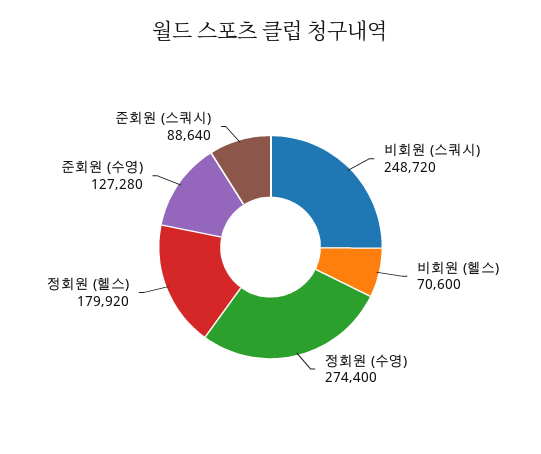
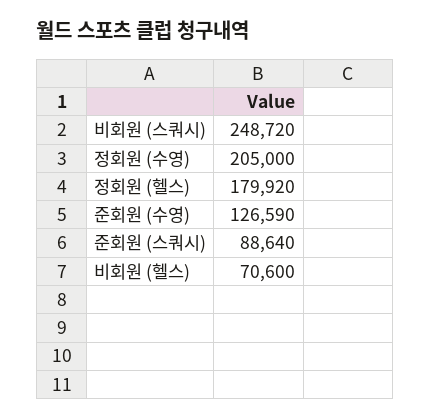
  {
    "비회원 (스쿼시)": 248720,
    "비회원 (헬스)": 70600,
-   "정회원 (수영)": 274400,
+   "정회원 (수영)": 205000,
    "정회원 (헬스)": 179920,
-   "준회원 (수영)": 127280,
+   "준회원 (수영)": 126590,
    "준회원 (스쿼시)": 88640
  }

